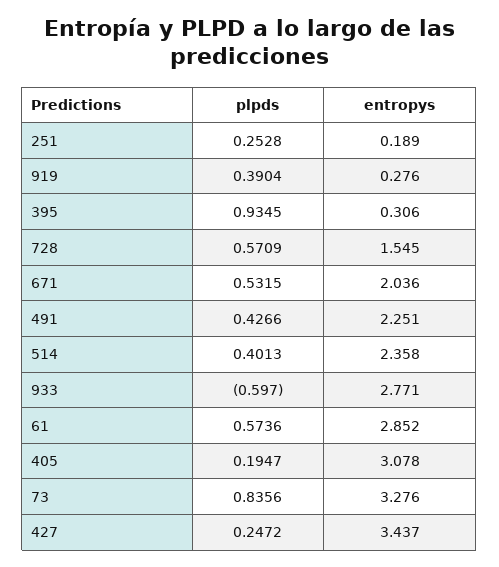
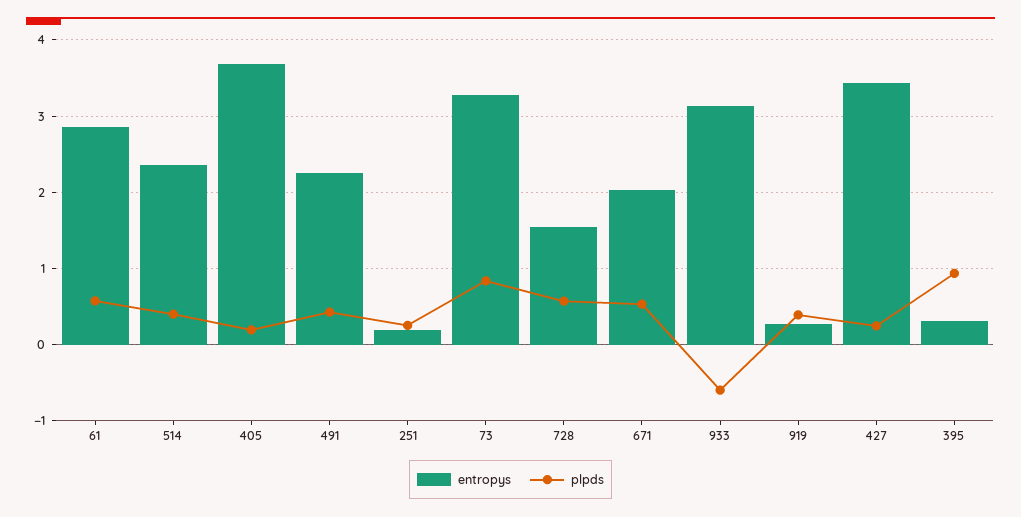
  {
    "plpds": {
      "251": 0.2528,
      "919": 0.3904,
      "395": 0.9345,
      "728": 0.5709,
      "671": 0.5315,
      "491": 0.4266,
      "514": 0.4013,
      "933": -0.597,
      "61": 0.5736,
      "405": 0.1947,
      "73": 0.8356,
      "427": 0.2472
    },
    "entropys": {
      "251": 0.189,
      "919": 0.276,
      "395": 0.306,
      "728": 1.545,
      "671": 2.036,
      "491": 2.251,
      "514": 2.358,
-     "933": 2.771,
+     "933": 3.1,
      "61": 2.852,
-     "405": 3.078,
+     "405": 3.7,
      "73": 3.276,
      "427": 3.437
    }
  }

